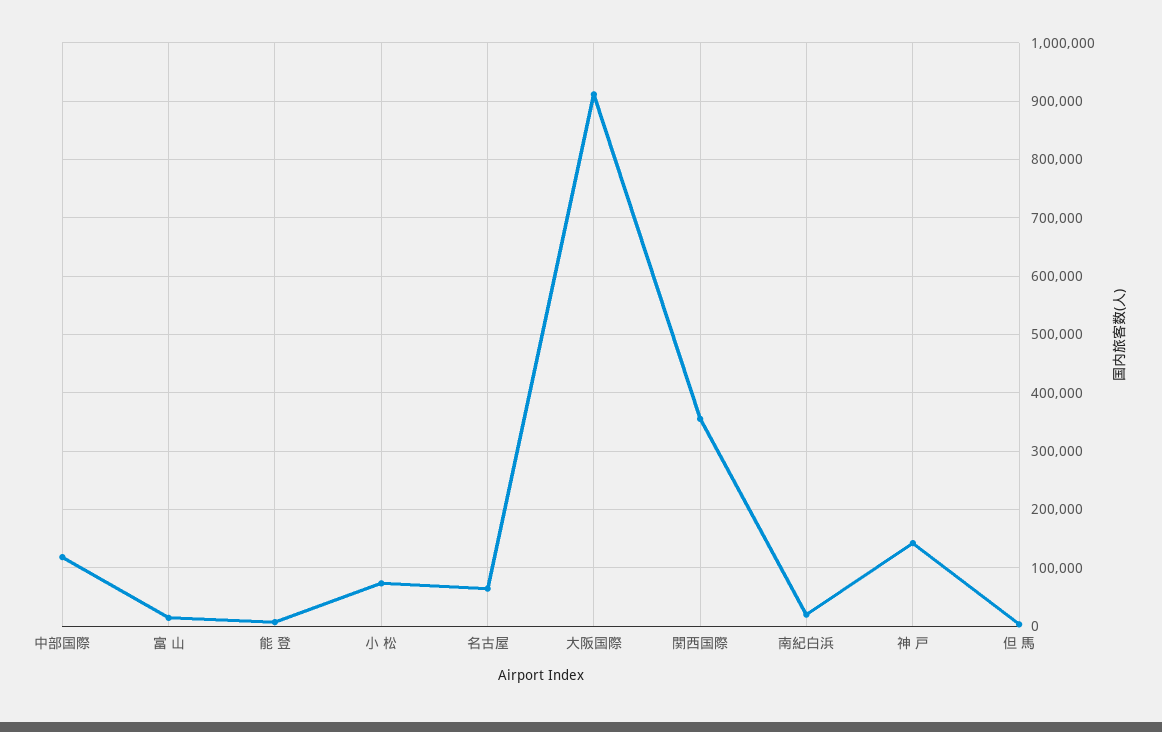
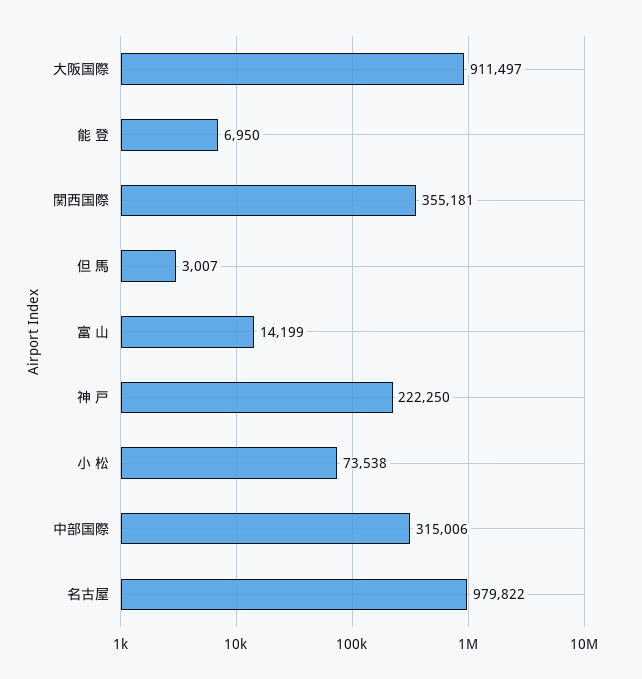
  {
-   "中部国際": 120000,
+   "中部国際": 315006,
    "富 山": 14199,
    "能 登": 6950,
    "小 松": 73538,
-   "名古屋": 60000,
+   "名古屋": 979822,
    "大阪国際": 911497,
    "関西国際": 355181,
-   "南紀白浜": 20000,
-   "神 戸": 140000,
+   "神 戸": 222250,
    "但 馬": 3007
  }

